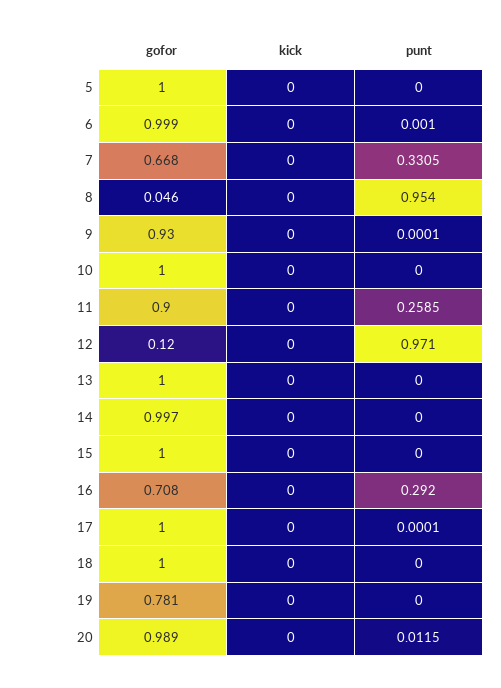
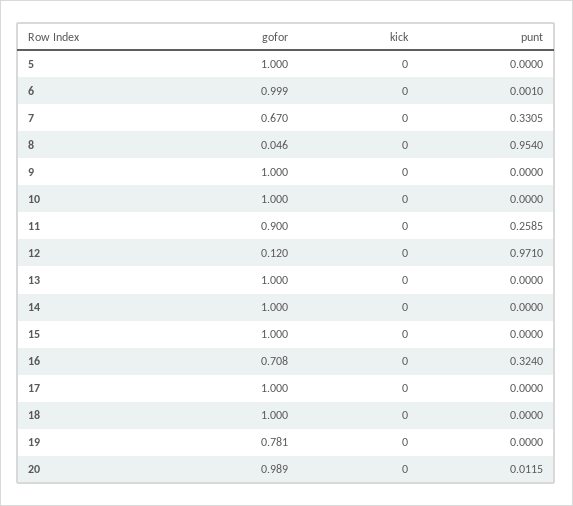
  {
    "gofor": {
      "5": 1,
      "6": 0.999,
-     "7": 0.668,
+     "7": 0.67,
      "8": 0.046,
-     "9": 0.93,
+     "9": 1,
      "10": 1,
      "11": 0.9,
      "12": 0.12,
      "13": 1,
-     "14": 0.997,
+     "14": 1,
      "15": 1,
      "16": 0.708,
      "17": 1,
      "18": 1,
      "19": 0.781,
      "20": 0.989
    },
    "kick": {
      "5": 0,
      "6": 0,
      "7": 0,
      "8": 0,
      "9": 0,
      "10": 0,
      "11": 0,
      "12": 0,
      "13": 0,
      "14": 0,
      "15": 0,
      "16": 0,
      "17": 0,
      "18": 0,
      "19": 0,
      "20": 0
    },
    "punt": {
      "5": 0,
      "6": 0.001,
      "7": 0.3305,
      "8": 0.954,
-     "9": 0.0001,
+     "9": 0,
      "10": 0,
      "11": 0.2585,
      "12": 0.971,
      "13": 0,
      "14": 0,
      "15": 0,
-     "16": 0.292,
+     "16": 0.324,
-     "17": 0.0001,
+     "17": 0,
      "18": 0,
      "19": 0,
      "20": 0.0115
    }
  }

